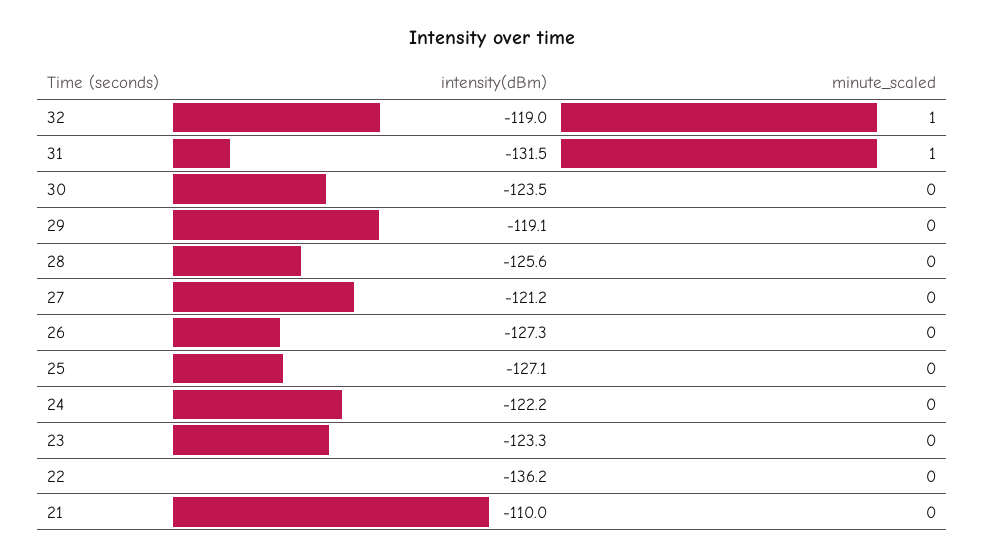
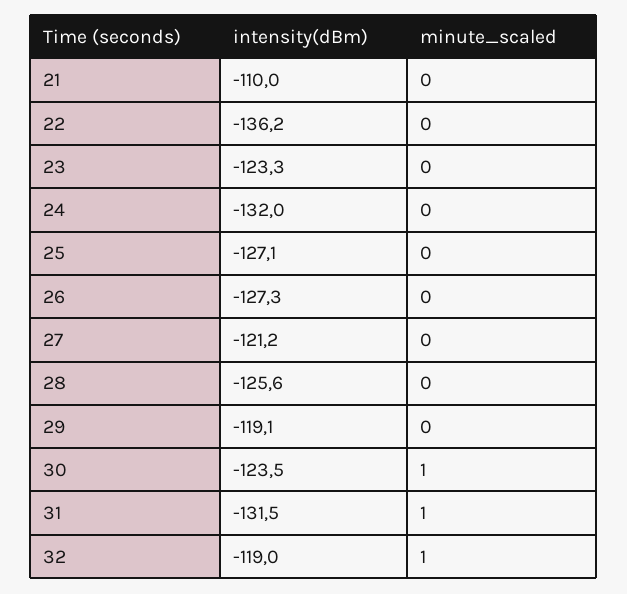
  {
    "intensity(dBm)": {
      "32": -119,
      "31": -131.5,
      "30": -123.5,
      "29": -119.1,
      "28": -125.6,
      "27": -121.2,
      "26": -127.3,
      "25": -127.1,
-     "24": -122.2,
+     "24": -132,
      "23": -123.3,
      "22": -136.2,
      "21": -110
    },
    "minute_scaled": {
      "32": 1,
      "31": 1,
-     "30": 0,
+     "30": 1,
      "29": 0,
      "28": 0,
      "27": 0,
      "26": 0,
      "25": 0,
      "24": 0,
      "23": 0,
      "22": 0,
      "21": 0
    }
  }

